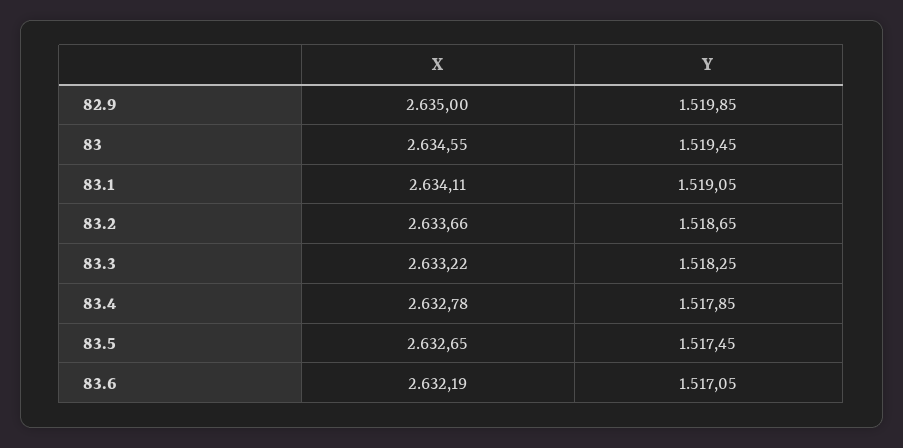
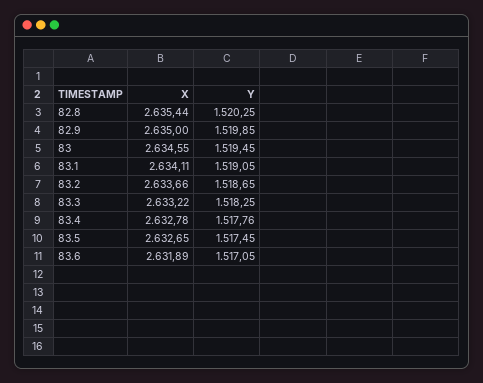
  {
    "X": {
      "82.9": 2635,
      "83": 2634.55,
      "83.1": 2634.11,
      "83.2": 2633.66,
      "83.3": 2633.22,
      "83.4": 2632.78,
      "83.5": 2632.65,
-     "83.6": 2632.19
+     "83.6": 2631.89,
+     "82.8": 2635.44
    },
    "Y": {
      "82.9": 1519.85,
      "83": 1519.45,
      "83.1": 1519.05,
      "83.2": 1518.65,
      "83.3": 1518.25,
-     "83.4": 1517.85,
+     "83.4": 1517.76,
      "83.5": 1517.45,
-     "83.6": 1517.05
+     "83.6": 1517.05,
+     "82.8": 1520.25
    }
  }

